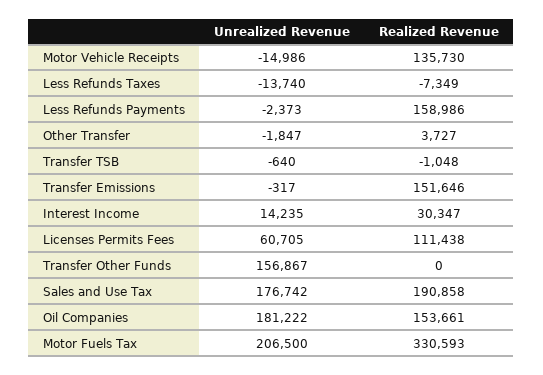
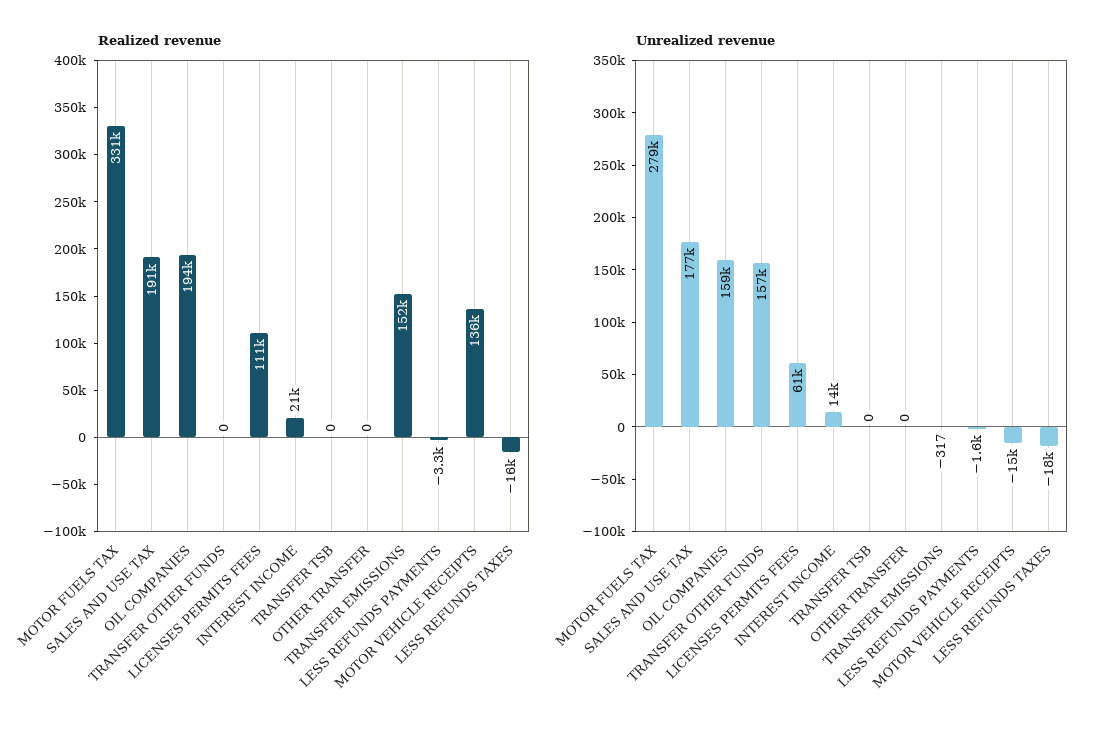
  {
    "Unrealized Revenue": {
      "Motor Vehicle Receipts": -14986,
-     "Less Refunds Taxes": -13740,
+     "Less Refunds Taxes": -18000,
-     "Less Refunds Payments": -2373,
+     "Less Refunds Payments": -1600,
-     "Other Transfer": -1847,
+     "Other Transfer": 0,
-     "Transfer TSB": -640,
+     "Transfer TSB": 0,
      "Transfer Emissions": -317,
      "Interest Income": 14235,
      "Licenses Permits Fees": 60705,
      "Transfer Other Funds": 156867,
      "Sales and Use Tax": 176742,
-     "Oil Companies": 181222,
+     "Oil Companies": 159000,
-     "Motor Fuels Tax": 206500
+     "Motor Fuels Tax": 279000
    },
    "Realized Revenue": {
      "Motor Vehicle Receipts": 135730,
-     "Less Refunds Taxes": -7349,
+     "Less Refunds Taxes": -16000,
-     "Less Refunds Payments": 158986,
+     "Less Refunds Payments": -3300,
-     "Other Transfer": 3727,
+     "Other Transfer": 0,
-     "Transfer TSB": -1048,
+     "Transfer TSB": 0,
      "Transfer Emissions": 151646,
-     "Interest Income": 30347,
+     "Interest Income": 21000,
      "Licenses Permits Fees": 111438,
      "Transfer Other Funds": 0,
      "Sales and Use Tax": 190858,
-     "Oil Companies": 153661,
+     "Oil Companies": 194000,
      "Motor Fuels Tax": 330593
    }
  }

